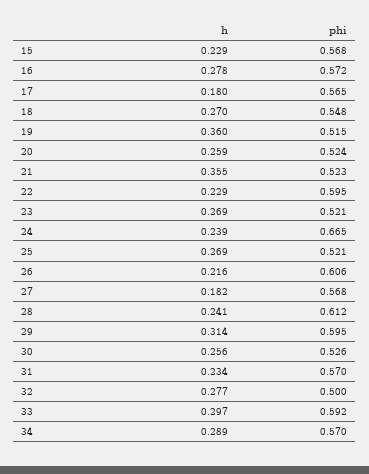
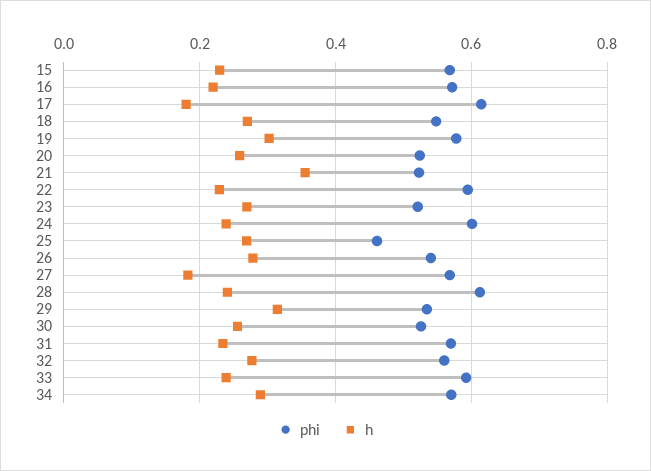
  {
    "h": {
      "15": 0.229,
-     "16": 0.278,
+     "16": 0.22,
      "17": 0.18,
      "18": 0.27,
-     "19": 0.36,
+     "19": 0.3,
      "20": 0.259,
      "21": 0.355,
      "22": 0.229,
      "23": 0.269,
      "24": 0.239,
      "25": 0.269,
-     "26": 0.216,
+     "26": 0.28,
      "27": 0.182,
      "28": 0.241,
      "29": 0.314,
      "30": 0.256,
      "31": 0.234,
      "32": 0.277,
-     "33": 0.297,
+     "33": 0.24,
      "34": 0.289
    },
    "phi": {
      "15": 0.568,
      "16": 0.572,
-     "17": 0.565,
+     "17": 0.62,
      "18": 0.548,
-     "19": 0.515,
+     "19": 0.58,
      "20": 0.524,
      "21": 0.523,
      "22": 0.595,
      "23": 0.521,
-     "24": 0.665,
+     "24": 0.6,
-     "25": 0.521,
+     "25": 0.46,
-     "26": 0.606,
+     "26": 0.54,
      "27": 0.568,
      "28": 0.612,
-     "29": 0.595,
+     "29": 0.54,
      "30": 0.526,
      "31": 0.57,
-     "32": 0.5,
+     "32": 0.56,
      "33": 0.592,
      "34": 0.57
    }
  }

